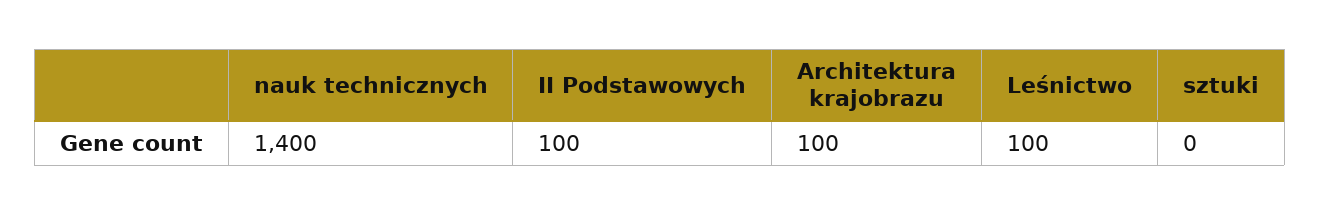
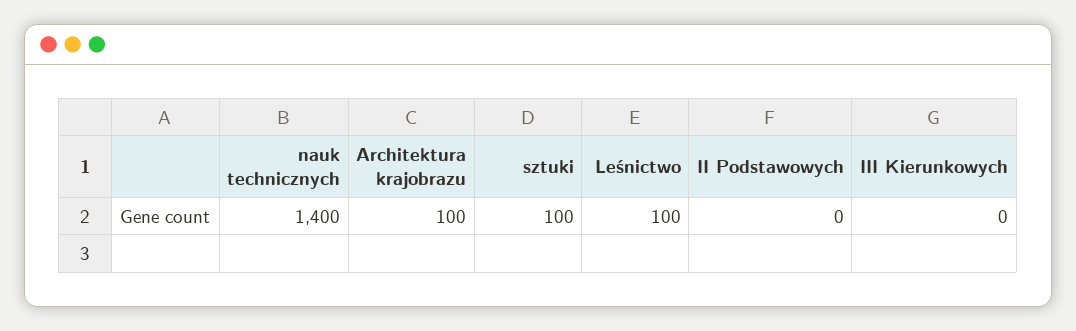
  {
    "nauk technicznych": 1400,
-   "II Podstawowych": 100,
+   "II Podstawowych": 0,
    "Architektura krajobrazu": 100,
    "Leśnictwo": 100,
-   "sztuki": 0
+   "sztuki": 100,
+   "III Kierunkowych": 0
  }

